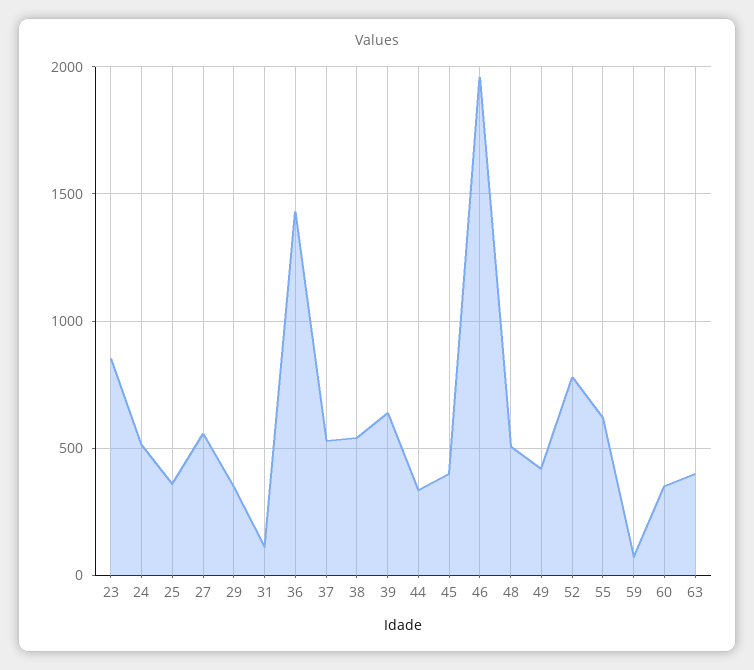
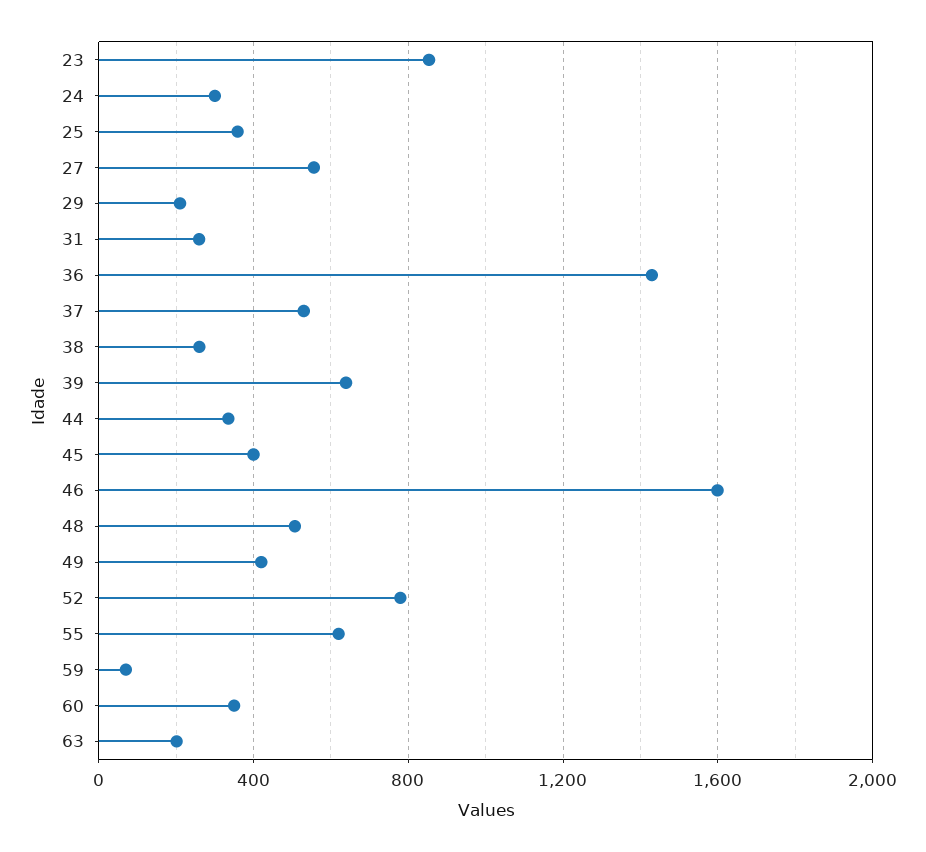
  {
    "23": 850,
-   "24": 500,
+   "24": 300,
    "25": 350,
    "27": 550,
-   "29": 350,
+   "29": 200,
-   "31": 100,
+   "31": 250,
    "36": 1450,
    "37": 550,
-   "38": 550,
+   "38": 250,
    "39": 650,
    "44": 350,
    "45": 400,
-   "46": 1950,
+   "46": 1600,
    "48": 500,
    "49": 400,
    "52": 800,
    "55": 600,
    "59": 50,
    "60": 350,
-   "63": 400
+   "63": 200
  }

